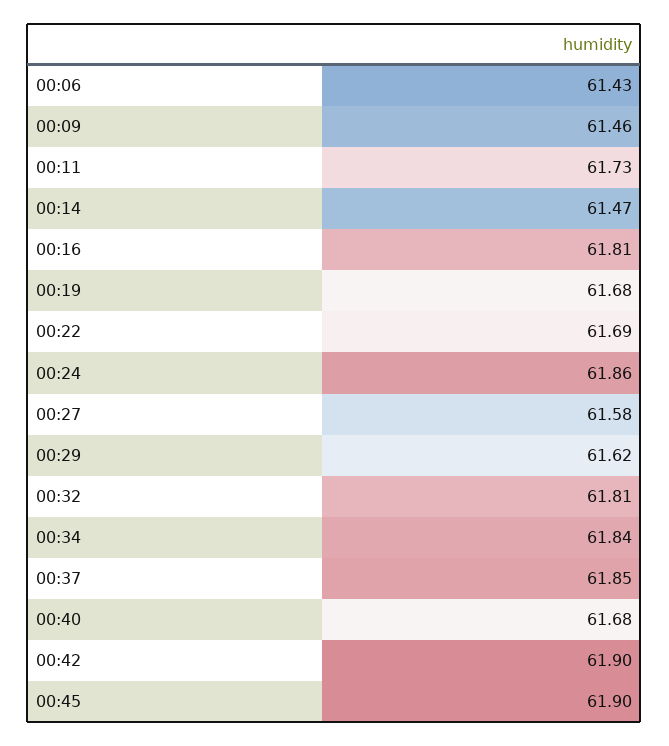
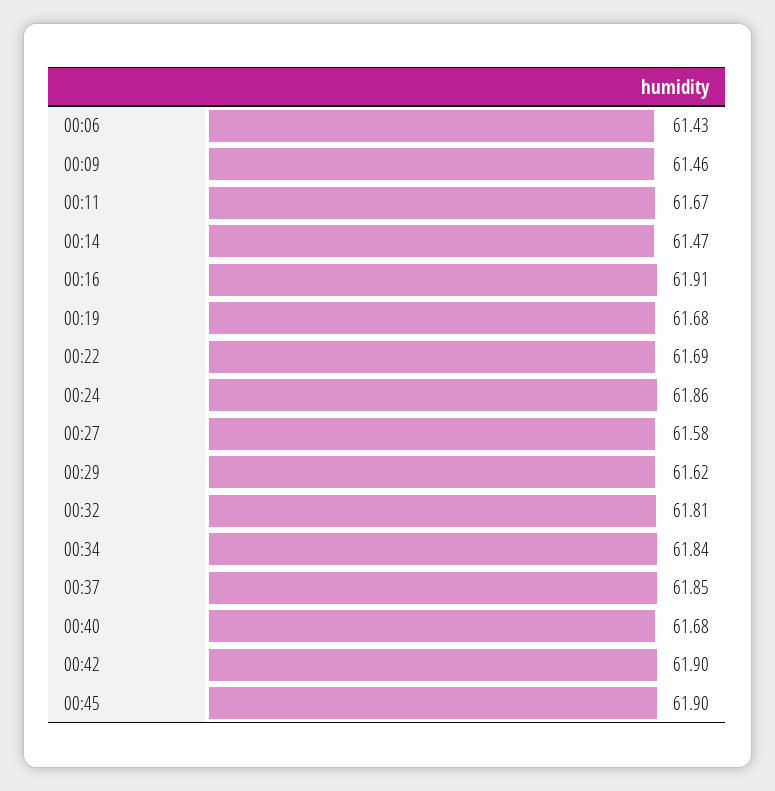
  {
    "00:06": 61.43,
    "00:09": 61.46,
-   "00:11": 61.73,
+   "00:11": 61.67,
    "00:14": 61.47,
-   "00:16": 61.81,
+   "00:16": 61.91,
    "00:19": 61.68,
    "00:22": 61.69,
    "00:24": 61.86,
    "00:27": 61.58,
    "00:29": 61.62,
    "00:32": 61.81,
    "00:34": 61.84,
    "00:37": 61.85,
    "00:40": 61.68,
    "00:42": 61.9,
    "00:45": 61.9
  }

